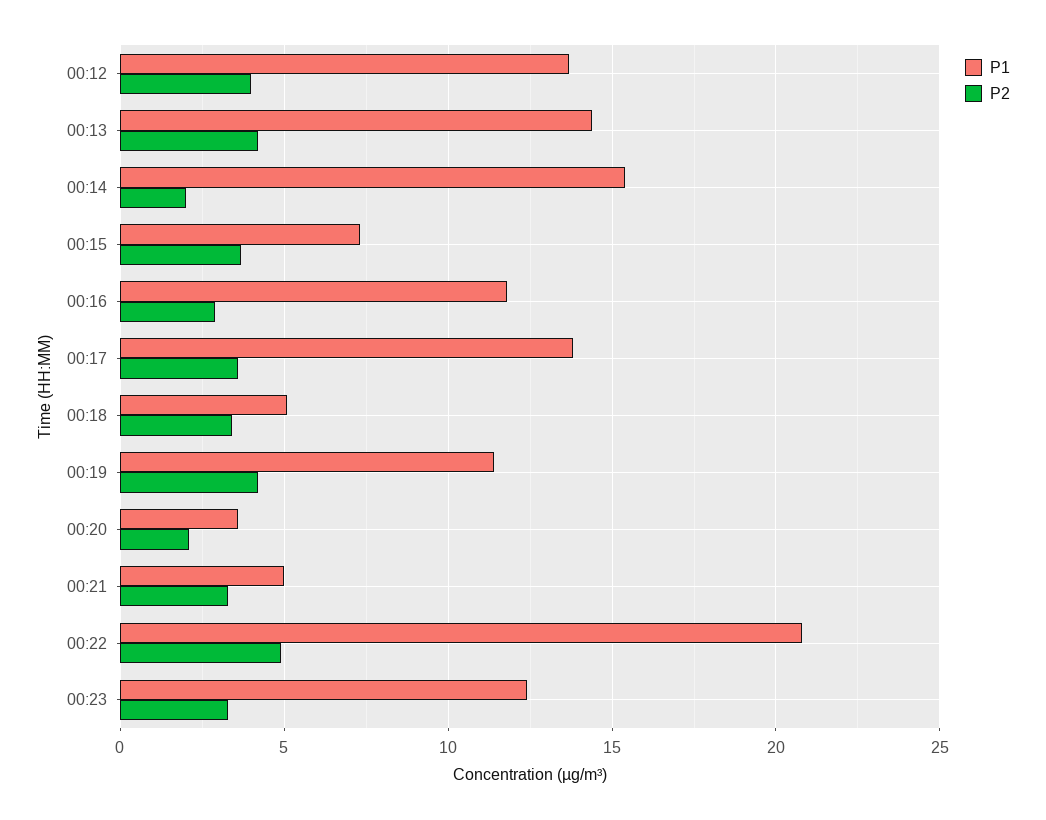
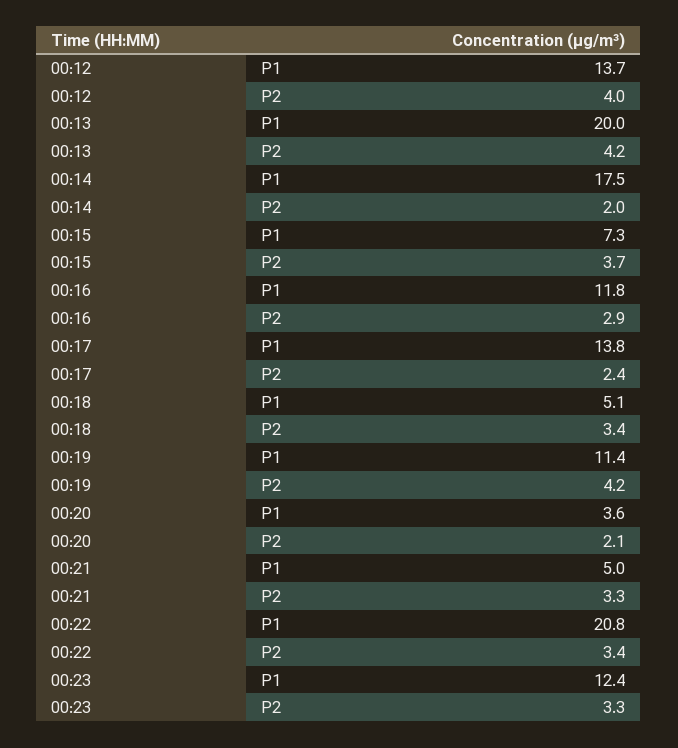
  {
    "P1": {
      "00:12": 13.7,
-     "00:13": 14.5,
+     "00:13": 20,
-     "00:14": 15.5,
+     "00:14": 17.5,
      "00:15": 7.3,
      "00:16": 11.8,
      "00:17": 13.8,
      "00:18": 5.1,
      "00:19": 11.4,
      "00:20": 3.6,
      "00:21": 5,
      "00:22": 20.8,
      "00:23": 12.4
    },
    "P2": {
      "00:12": 4,
      "00:13": 4.2,
      "00:14": 2,
      "00:15": 3.7,
      "00:16": 2.9,
-     "00:17": 3.5,
+     "00:17": 2.4,
      "00:18": 3.4,
      "00:19": 4.2,
      "00:20": 2.1,
      "00:21": 3.3,
-     "00:22": 5,
+     "00:22": 3.4,
      "00:23": 3.3
    }
  }

